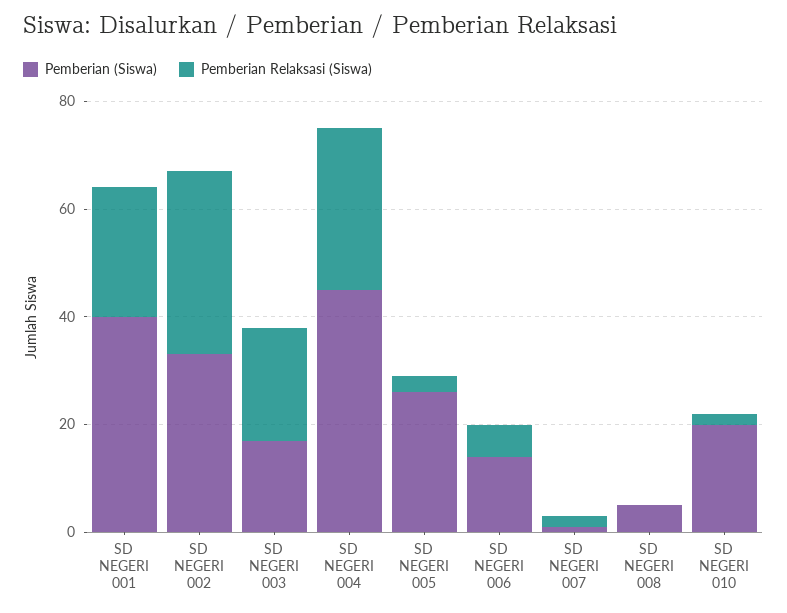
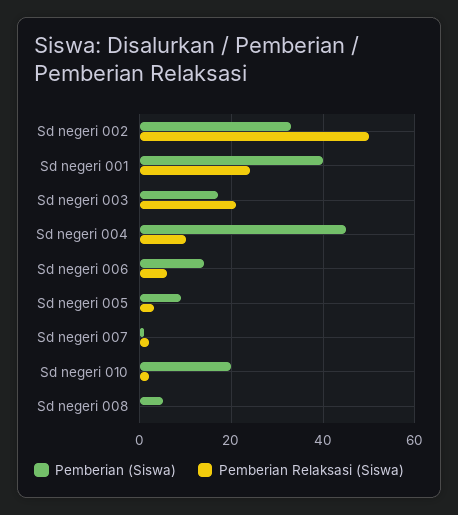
  {
    "Pemberian (Siswa)": {
      "SD NEGERI 001": 40,
      "SD NEGERI 002": 35,
      "SD NEGERI 003": 15,
      "SD NEGERI 004": 45,
-     "SD NEGERI 005": 25,
+     "SD NEGERI 005": 10,
      "SD NEGERI 006": 15,
      "SD NEGERI 007": 0,
      "SD NEGERI 008": 5,
      "SD NEGERI 010": 20
    },
    "Pemberian Relaksasi (Siswa)": {
      "SD NEGERI 001": 25,
-     "SD NEGERI 002": 35,
+     "SD NEGERI 002": 50,
      "SD NEGERI 003": 20,
-     "SD NEGERI 004": 30,
+     "SD NEGERI 004": 10,
      "SD NEGERI 005": 5,
      "SD NEGERI 006": 5,
      "SD NEGERI 007": 0,
      "SD NEGERI 008": 0,
      "SD NEGERI 010": 0
    }
  }

